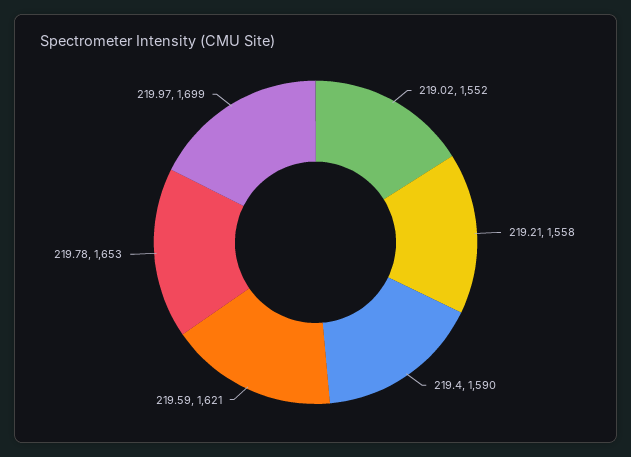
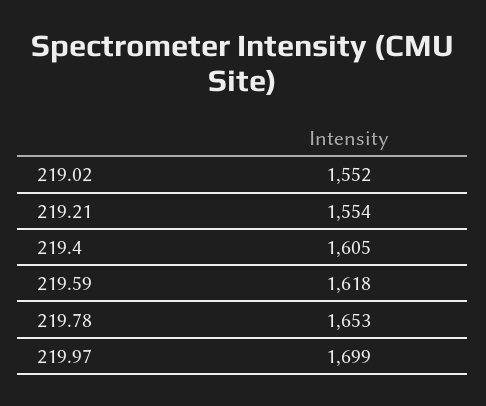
  {
    "219.02": 1552,
-   "219.21": 1558,
+   "219.21": 1554,
-   "219.4": 1590,
+   "219.4": 1605,
-   "219.59": 1621,
+   "219.59": 1618,
    "219.78": 1653,
    "219.97": 1699
  }

